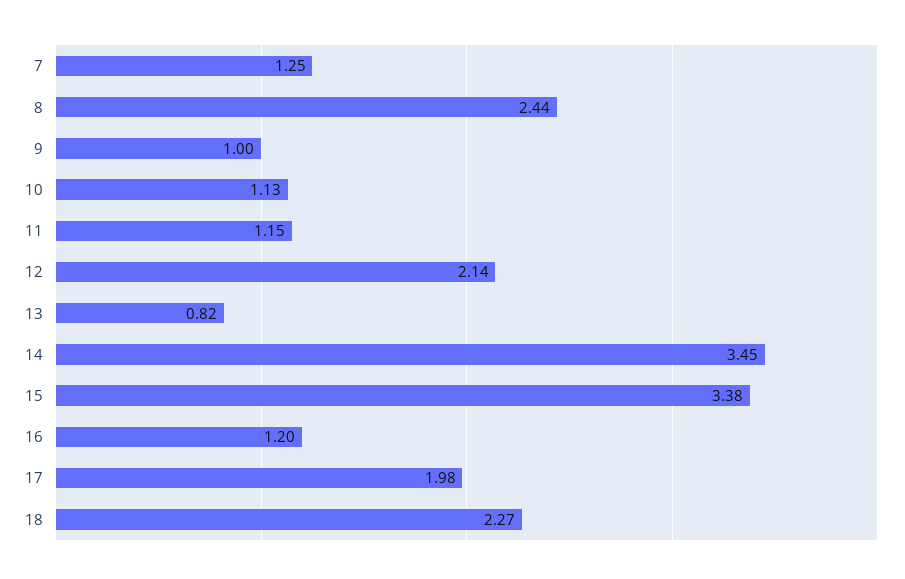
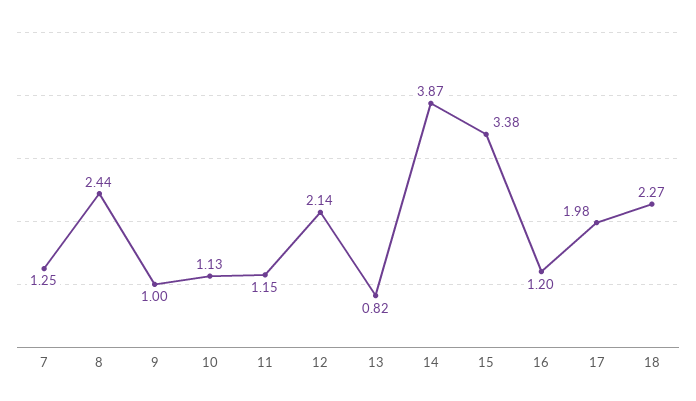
  {
    "7": 1.25,
    "8": 2.44,
    "9": 1,
    "10": 1.13,
    "11": 1.15,
    "12": 2.14,
    "13": 0.82,
-   "14": 3.45,
+   "14": 3.87,
    "15": 3.38,
    "16": 1.2,
    "17": 1.98,
    "18": 2.27
  }

